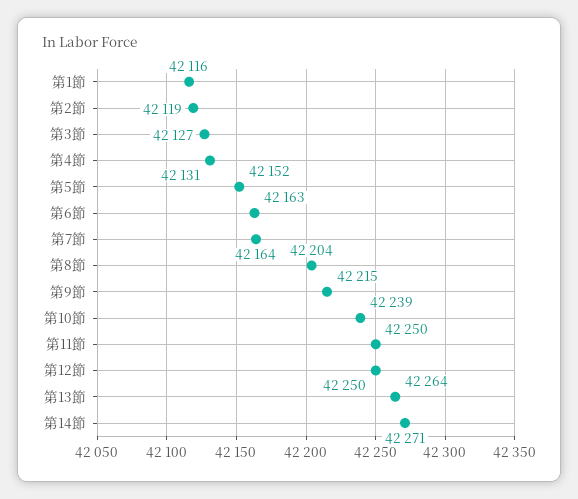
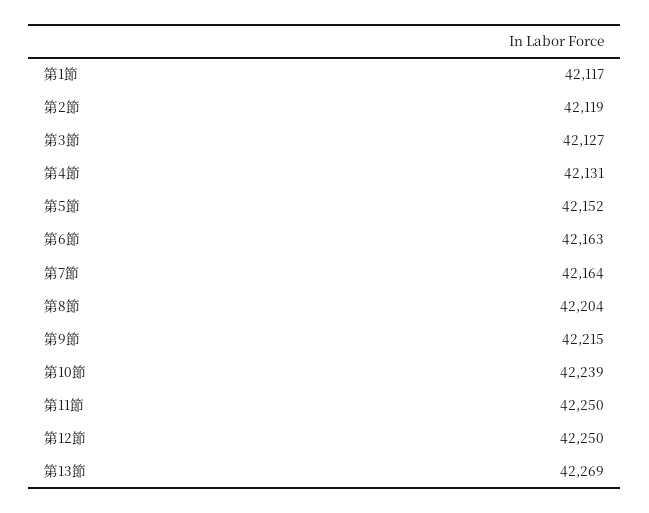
  {
-   "第1節": 42116,
+   "第1節": 42117,
    "第2節": 42119,
    "第3節": 42127,
    "第4節": 42131,
    "第5節": 42152,
    "第6節": 42163,
    "第7節": 42164,
    "第8節": 42204,
    "第9節": 42215,
    "第10節": 42239,
    "第11節": 42250,
    "第12節": 42250,
-   "第13節": 42264,
+   "第13節": 42269
-   "第14節": 42271
  }

